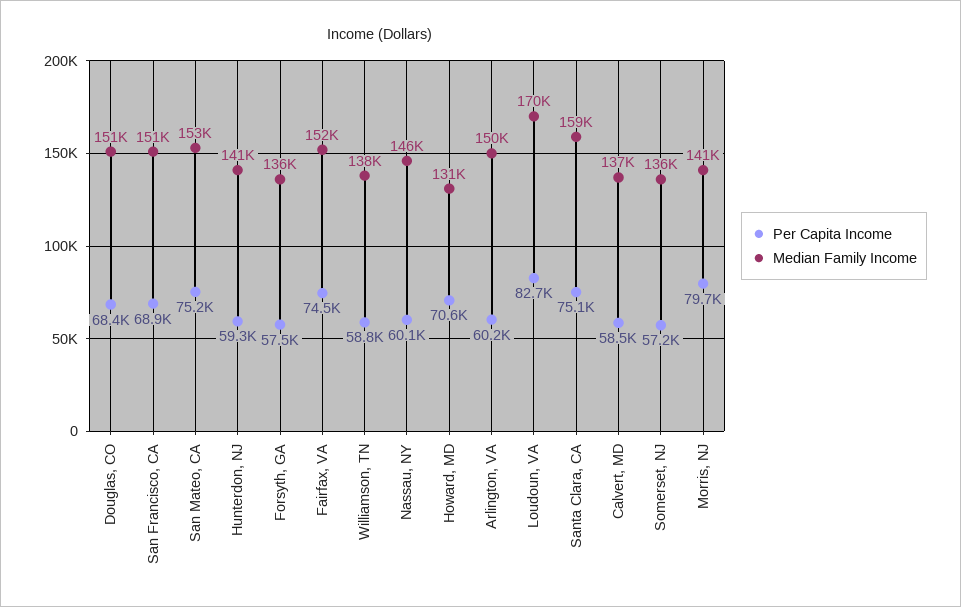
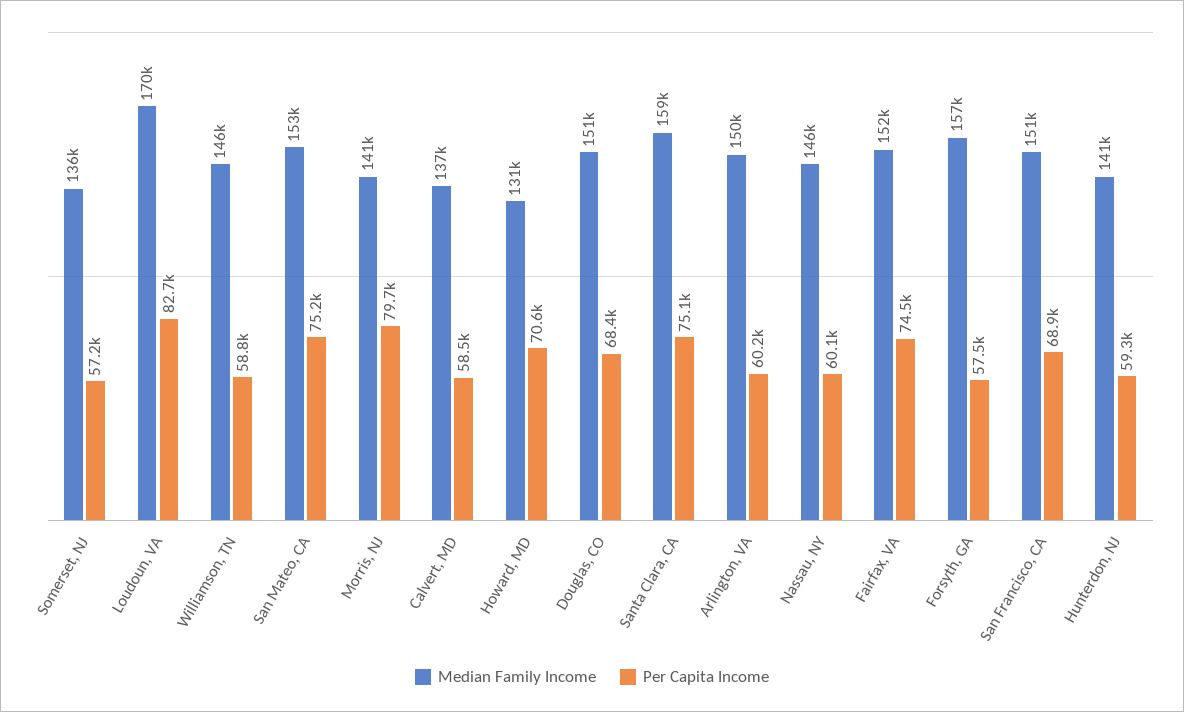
  {
    "Per Capita Income": {
      "Douglas, CO": 68400,
      "San Francisco, CA": 68900,
      "San Mateo, CA": 75200,
      "Hunterdon, NJ": 59300,
      "Forsyth, GA": 57500,
      "Fairfax, VA": 74500,
      "Williamson, TN": 58800,
      "Nassau, NY": 60100,
      "Howard, MD": 70600,
      "Arlington, VA": 60200,
      "Loudoun, VA": 82700,
      "Santa Clara, CA": 75100,
      "Calvert, MD": 58500,
      "Somerset, NJ": 57200,
      "Morris, NJ": 79700
    },
    "Median Family Income": {
      "Douglas, CO": 151000,
      "San Francisco, CA": 151000,
      "San Mateo, CA": 153000,
      "Hunterdon, NJ": 141000,
-     "Forsyth, GA": 136000,
+     "Forsyth, GA": 157000,
      "Fairfax, VA": 152000,
-     "Williamson, TN": 138000,
+     "Williamson, TN": 146000,
      "Nassau, NY": 146000,
      "Howard, MD": 131000,
      "Arlington, VA": 150000,
      "Loudoun, VA": 170000,
      "Santa Clara, CA": 159000,
      "Calvert, MD": 137000,
      "Somerset, NJ": 136000,
      "Morris, NJ": 141000
    }
  }

